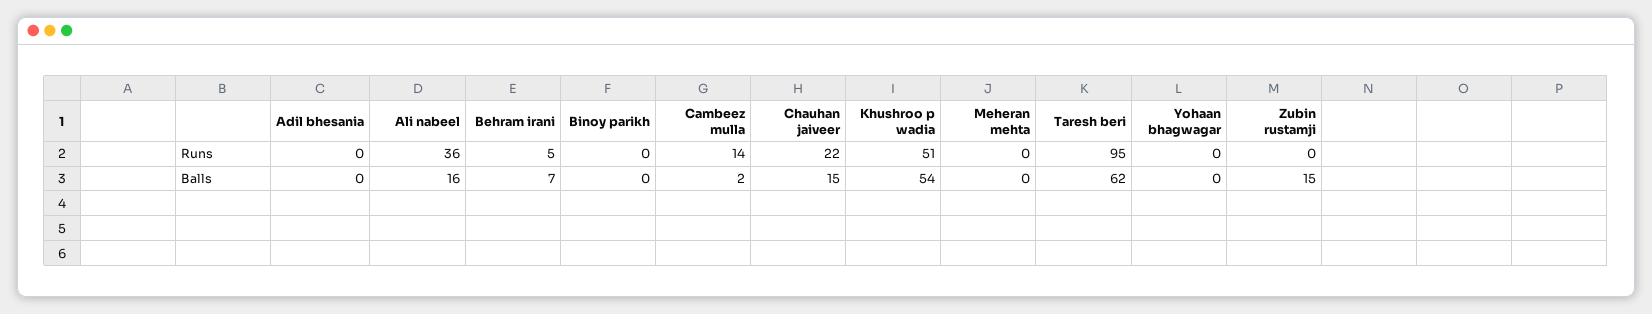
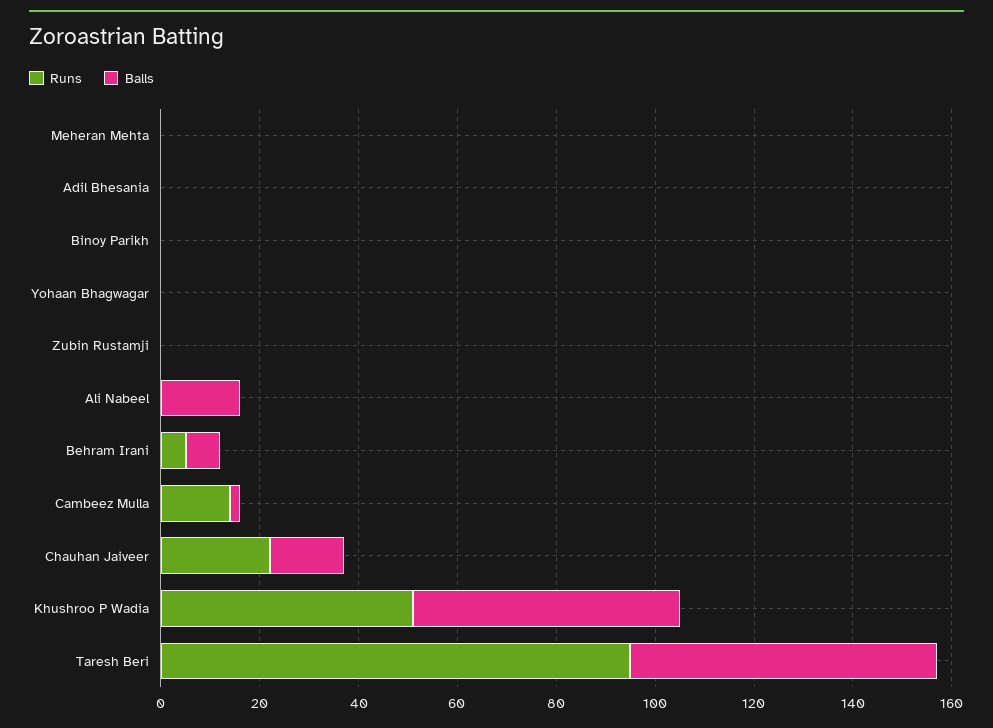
  {
    "Runs": {
      "Adil bhesania": 0,
-     "Ali nabeel": 36,
+     "Ali nabeel": 0,
      "Behram irani": 5,
      "Binoy parikh": 0,
      "Cambeez mulla": 14,
      "Chauhan jaiveer": 22,
      "Khushroo p wadia": 51,
      "Meheran mehta": 0,
      "Taresh beri": 95,
      "Yohaan bhagwagar": 0,
      "Zubin rustamji": 0
    },
    "Balls": {
      "Adil bhesania": 0,
      "Ali nabeel": 16,
      "Behram irani": 7,
      "Binoy parikh": 0,
      "Cambeez mulla": 2,
      "Chauhan jaiveer": 15,
      "Khushroo p wadia": 54,
      "Meheran mehta": 0,
      "Taresh beri": 62,
      "Yohaan bhagwagar": 0,
-     "Zubin rustamji": 15
+     "Zubin rustamji": 0
    }
  }

